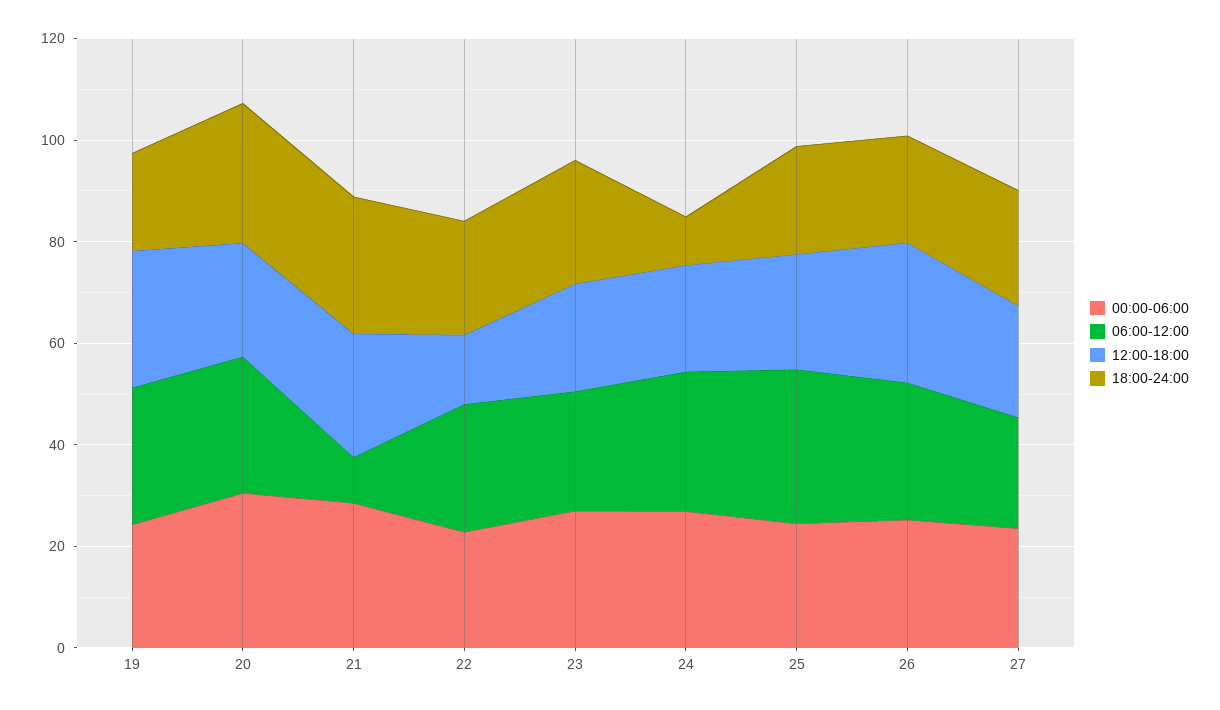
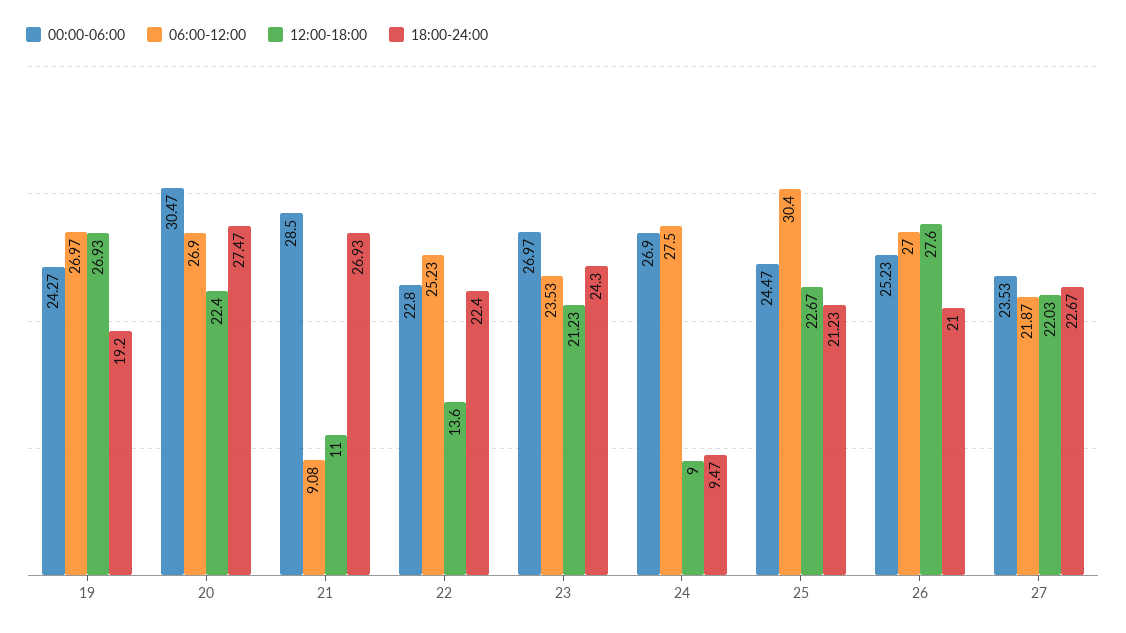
  {
    "00:00-06:00": {
      "19": 24.27,
      "20": 30.47,
      "21": 28.5,
      "22": 22.8,
      "23": 26.97,
      "24": 26.9,
      "25": 24.47,
      "26": 25.23,
      "27": 23.53
    },
    "06:00-12:00": {
      "19": 26.97,
      "20": 26.9,
      "21": 9.08,
      "22": 25.23,
      "23": 23.53,
      "24": 27.5,
      "25": 30.4,
      "26": 27,
      "27": 21.87
    },
    "12:00-18:00": {
      "19": 26.93,
      "20": 22.4,
-     "21": 25,
+     "21": 11,
      "22": 13.6,
      "23": 21.23,
-     "24": 20,
+     "24": 9,
      "25": 22.67,
      "26": 27.6,
      "27": 22.03
    },
    "18:00-24:00": {
      "19": 19.2,
      "20": 27.47,
      "21": 26.93,
      "22": 22.4,
      "23": 24.3,
      "24": 9.47,
      "25": 21.23,
      "26": 21,
      "27": 22.67
    }
  }

